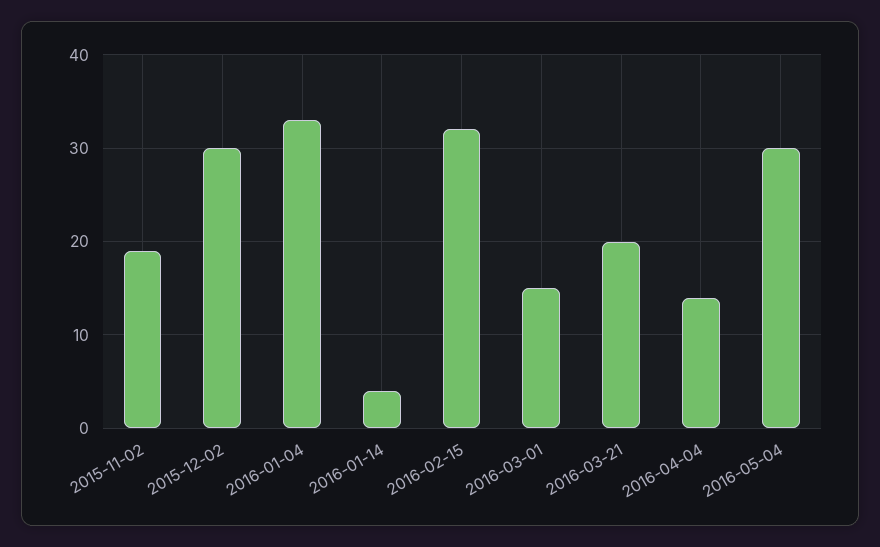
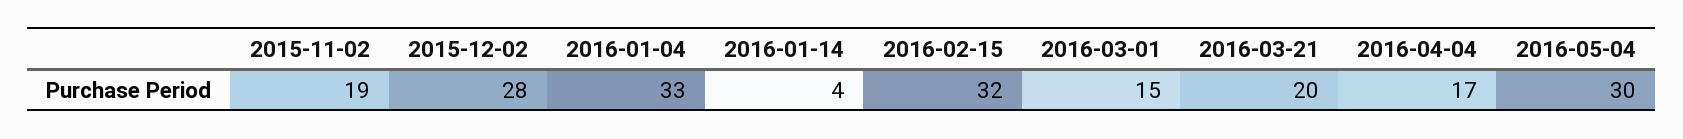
  {
    "2015-11-02": 19,
-   "2015-12-02": 30,
+   "2015-12-02": 28,
    "2016-01-04": 33,
    "2016-01-14": 4,
    "2016-02-15": 32,
    "2016-03-01": 15,
    "2016-03-21": 20,
-   "2016-04-04": 14,
+   "2016-04-04": 17,
    "2016-05-04": 30
  }

